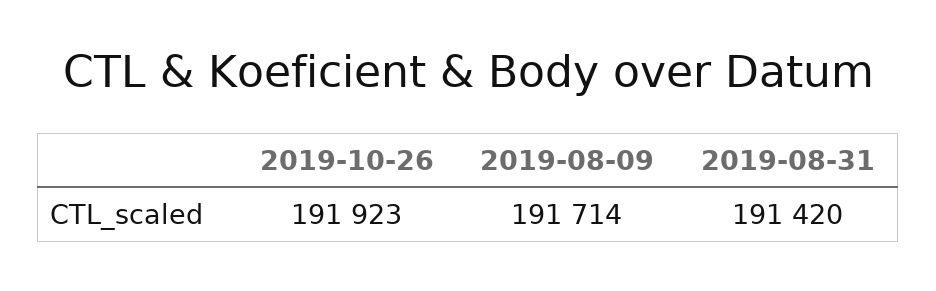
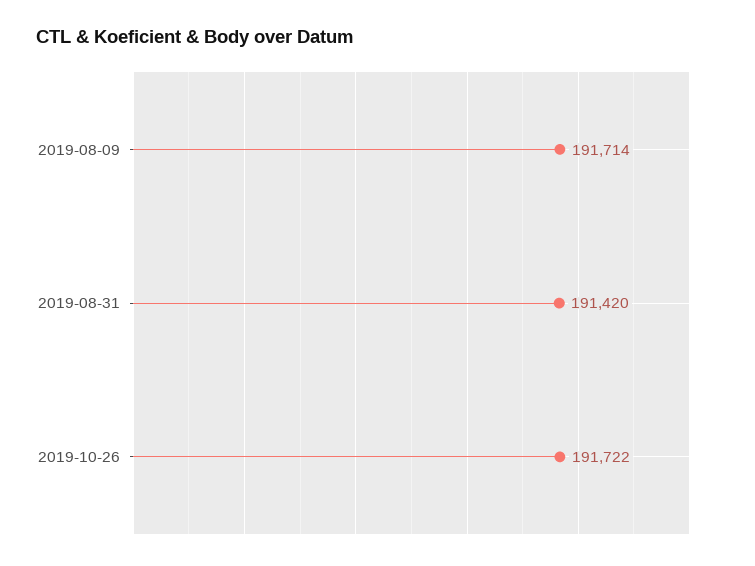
  {
-   "2019-10-26": 191923,
+   "2019-10-26": 191722,
    "2019-08-09": 191714,
    "2019-08-31": 191420
  }

